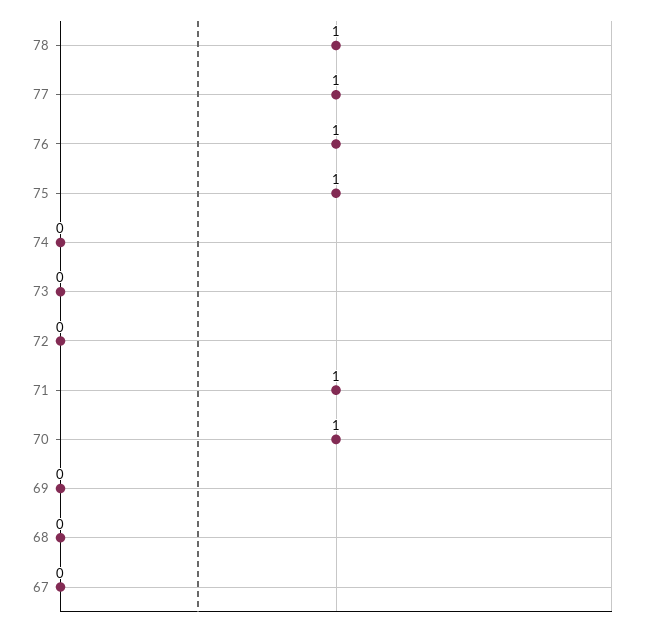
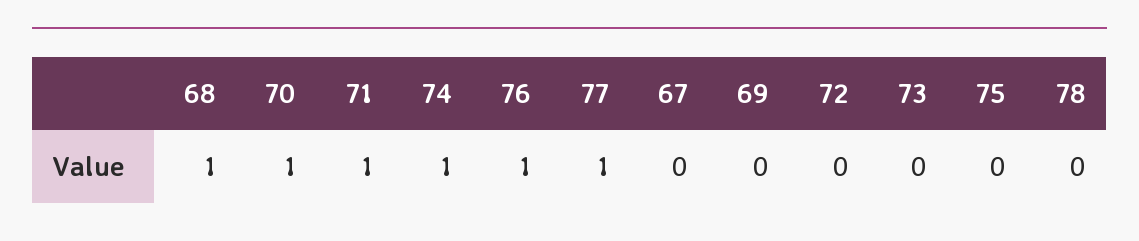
  {
-   "78": 1,
+   "78": 0,
    "77": 1,
    "76": 1,
-   "75": 1,
+   "75": 0,
-   "74": 0,
+   "74": 1,
    "73": 0,
    "72": 0,
    "71": 1,
    "70": 1,
    "69": 0,
-   "68": 0,
+   "68": 1,
    "67": 0
  }

